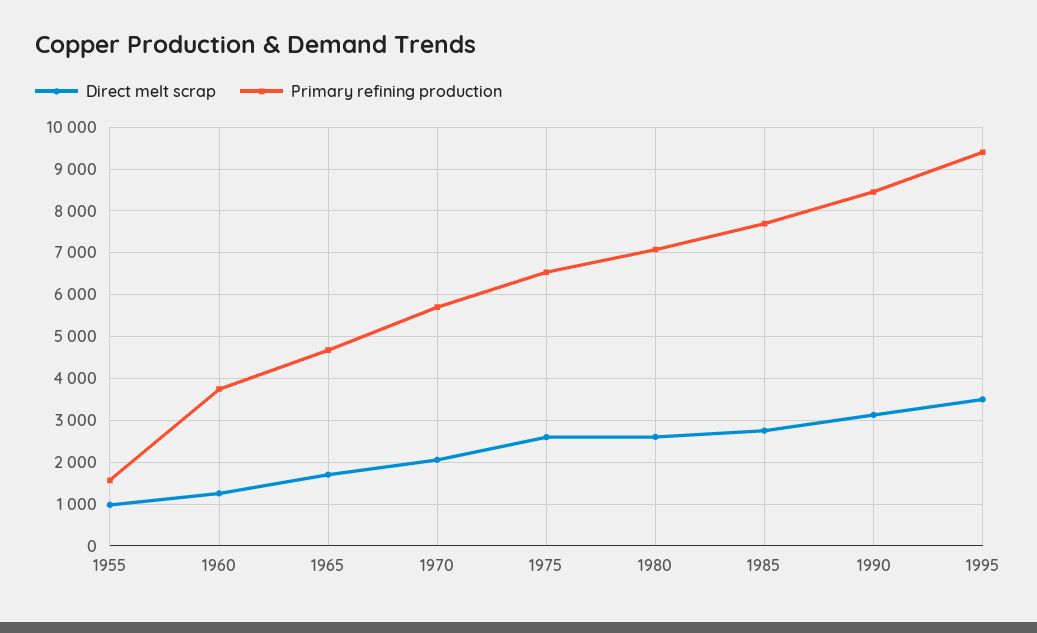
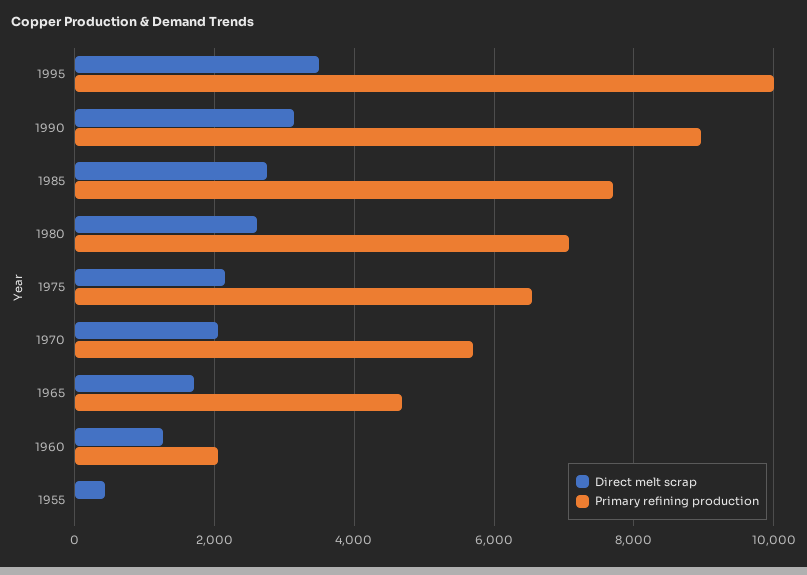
  {
    "Direct melt scrap": {
-     "1955": 1000,
+     "1955": 400,
      "1960": 1200,
      "1965": 1800,
      "1970": 2000,
-     "1975": 2600,
+     "1975": 2200,
      "1980": 2600,
      "1985": 2800,
      "1990": 3200,
      "1995": 3600
    },
    "Primary refining production": {
-     "1955": 1600,
+     "1955": 0,
-     "1960": 3800,
+     "1960": 2000,
      "1965": 4600,
      "1970": 5800,
      "1975": 6600,
      "1980": 7000,
      "1985": 7600,
-     "1990": 8400,
+     "1990": 9000,
-     "1995": 9400
+     "1995": 10000
    }
  }

